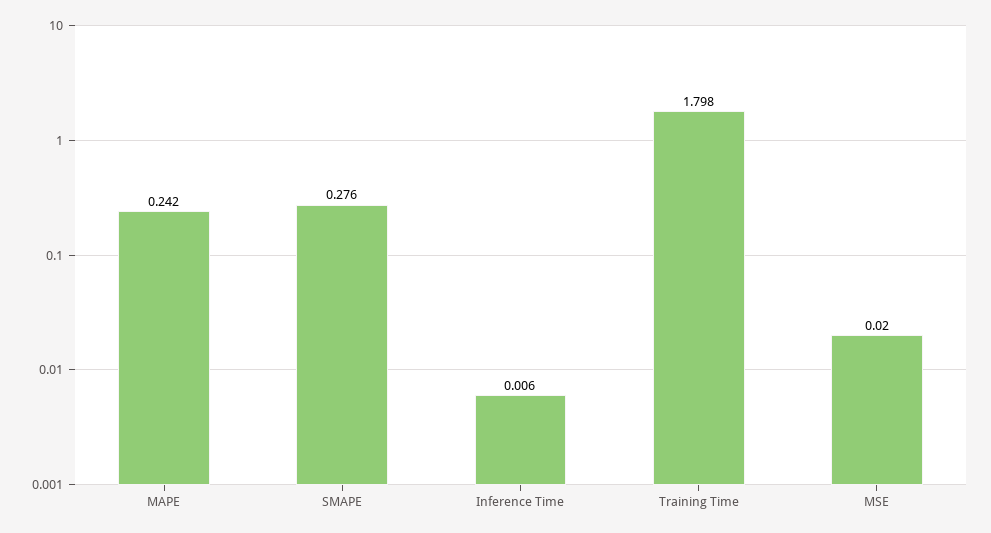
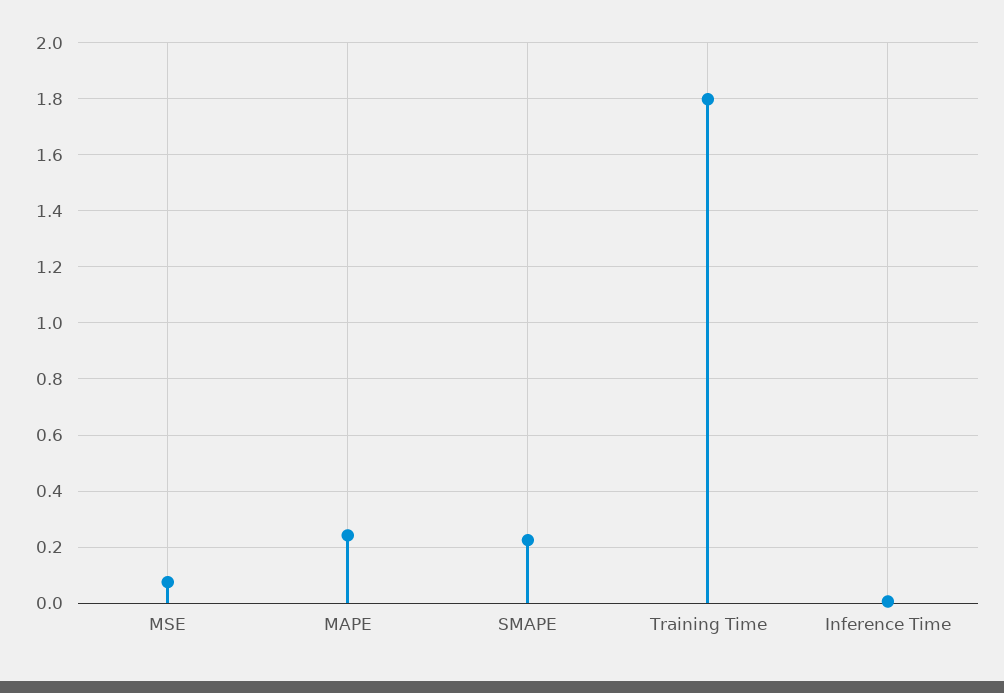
  {
    "MAPE": 0.242,
-   "SMAPE": 0.276,
+   "SMAPE": 0.225,
    "Inference Time": 0.006,
    "Training Time": 1.798,
-   "MSE": 0.02
+   "MSE": 0.075
  }

